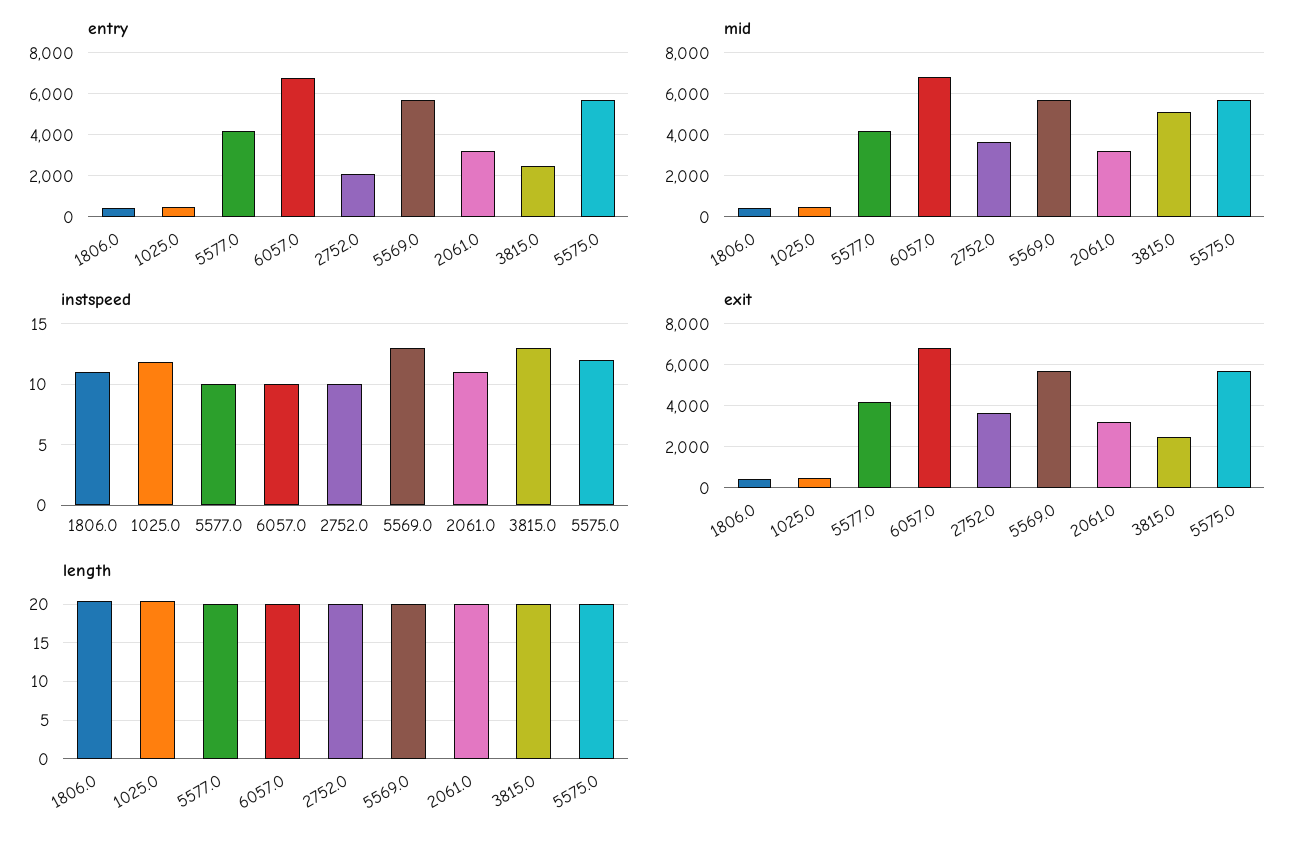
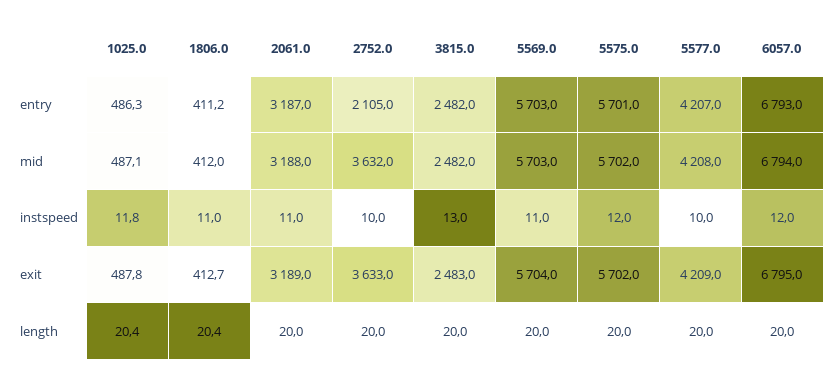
  {
    "entry": {
      "1806.0": 411.2,
      "1025.0": 486.3,
      "5577.0": 4207,
      "6057.0": 6793,
      "2752.0": 2105,
      "5569.0": 5703,
      "2061.0": 3187,
      "3815.0": 2482,
      "5575.0": 5701
    },
    "mid": {
      "1806.0": 412,
      "1025.0": 487.1,
      "5577.0": 4208,
      "6057.0": 6794,
      "2752.0": 3632,
      "5569.0": 5703,
      "2061.0": 3188,
-     "3815.0": 5000,
+     "3815.0": 2482,
      "5575.0": 5702
    },
    "instspeed": {
      "1806.0": 11,
      "1025.0": 11.8,
      "5577.0": 10,
-     "6057.0": 10,
+     "6057.0": 12,
      "2752.0": 10,
-     "5569.0": 13,
+     "5569.0": 11,
      "2061.0": 11,
      "3815.0": 13,
      "5575.0": 12
    },
    "exit": {
      "1806.0": 412.7,
      "1025.0": 487.8,
      "5577.0": 4209,
      "6057.0": 6795,
      "2752.0": 3633,
      "5569.0": 5704,
      "2061.0": 3189,
      "3815.0": 2483,
      "5575.0": 5702
    },
    "length": {
      "1806.0": 20.4,
      "1025.0": 20.4,
      "5577.0": 20,
      "6057.0": 20,
      "2752.0": 20,
      "5569.0": 20,
      "2061.0": 20,
      "3815.0": 20,
      "5575.0": 20
    }
  }

